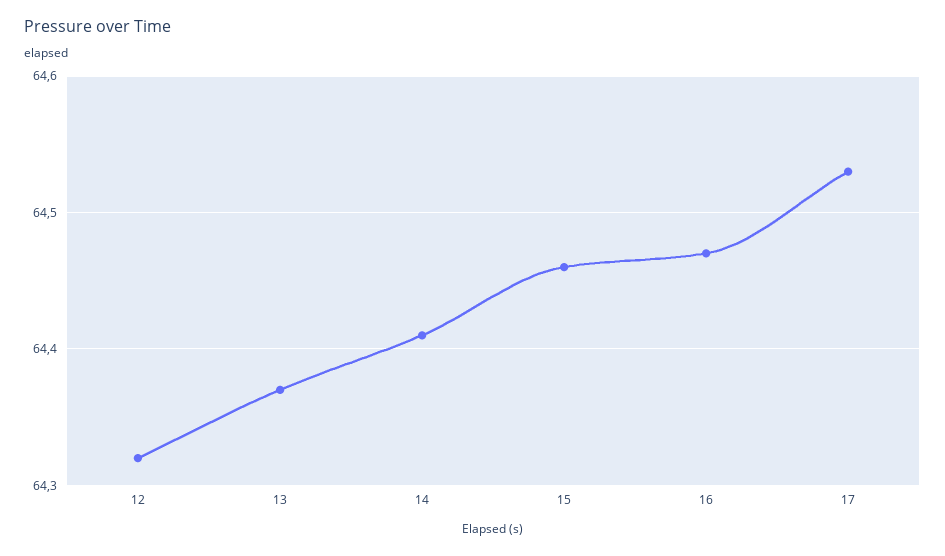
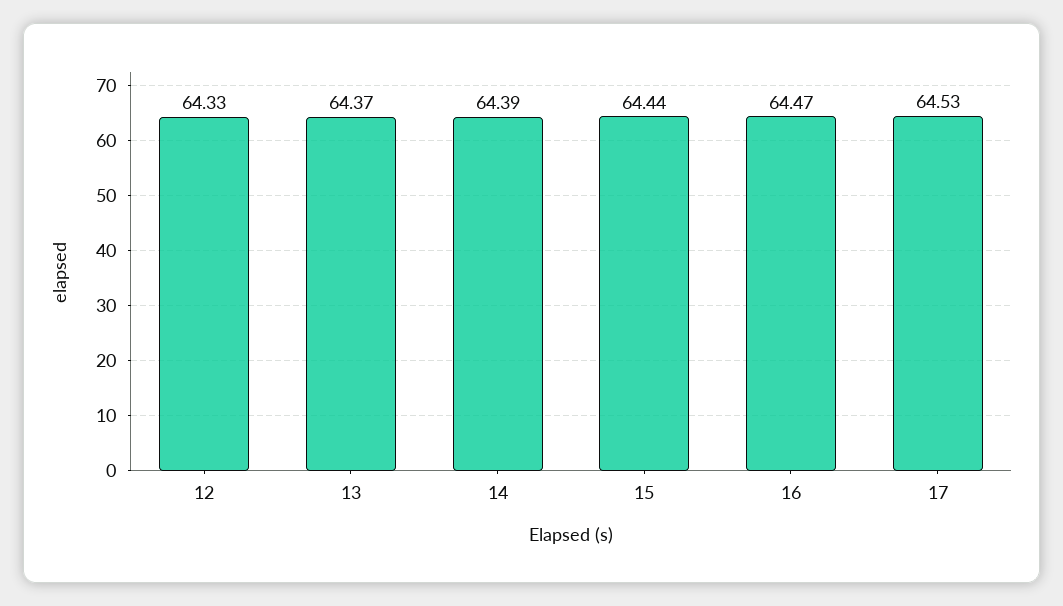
  {
-   "12": 64.32,
+   "12": 64.33,
    "13": 64.37,
-   "14": 64.41,
+   "14": 64.39,
-   "15": 64.46,
+   "15": 64.44,
    "16": 64.47,
    "17": 64.53
  }

